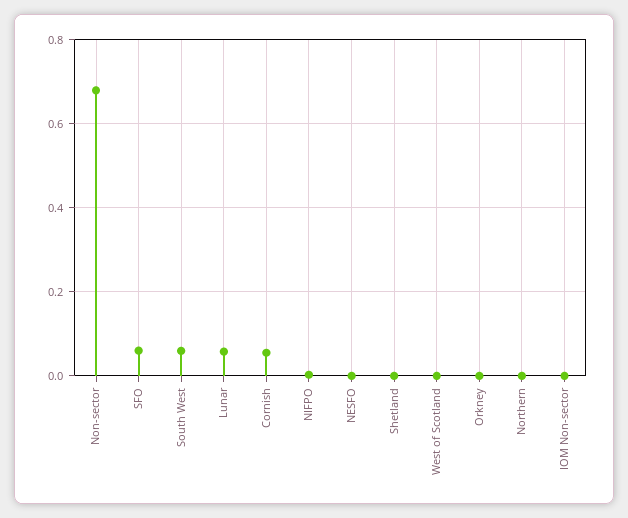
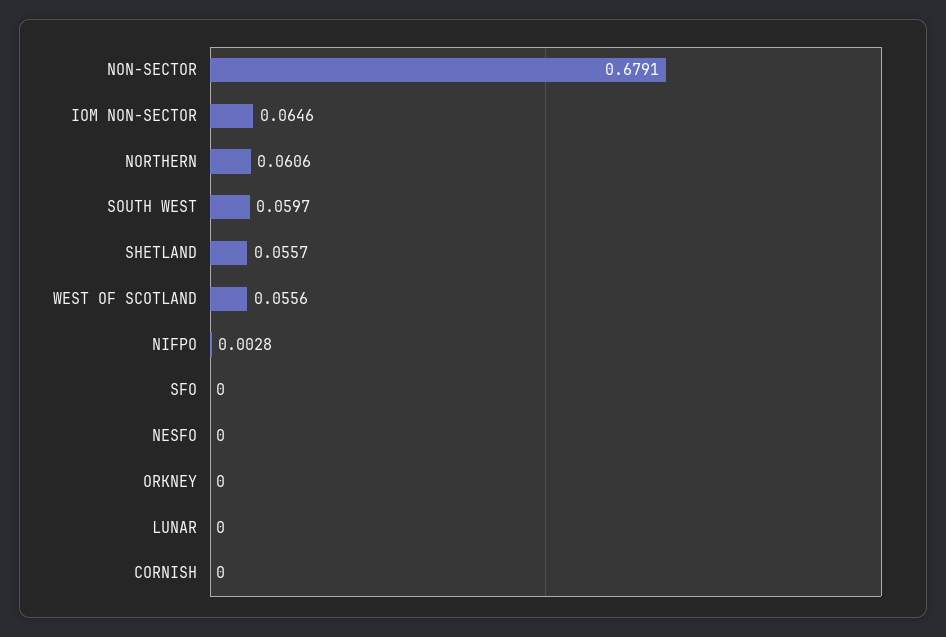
  {
    "Non-sector": 0.6791,
-   "SFO": 0.06,
+   "SFO": 0,
    "South West": 0.0597,
-   "Lunar": 0.06,
+   "Lunar": 0,
-   "Cornish": 0.06,
+   "Cornish": 0,
    "NIFPO": 0.0028,
    "NESFO": 0,
-   "Shetland": 0,
+   "Shetland": 0.0557,
-   "West of Scotland": 0,
+   "West of Scotland": 0.0556,
    "Orkney": 0,
-   "Northern": 0,
+   "Northern": 0.0606,
-   "IOM Non-sector": 0
+   "IOM Non-sector": 0.0646
  }

